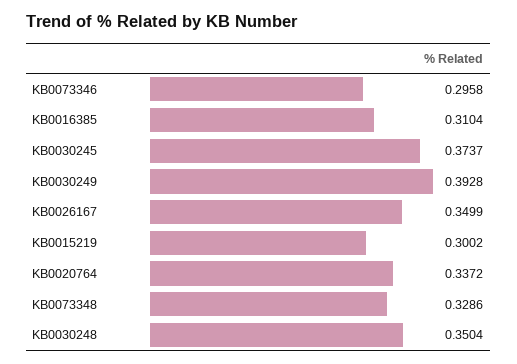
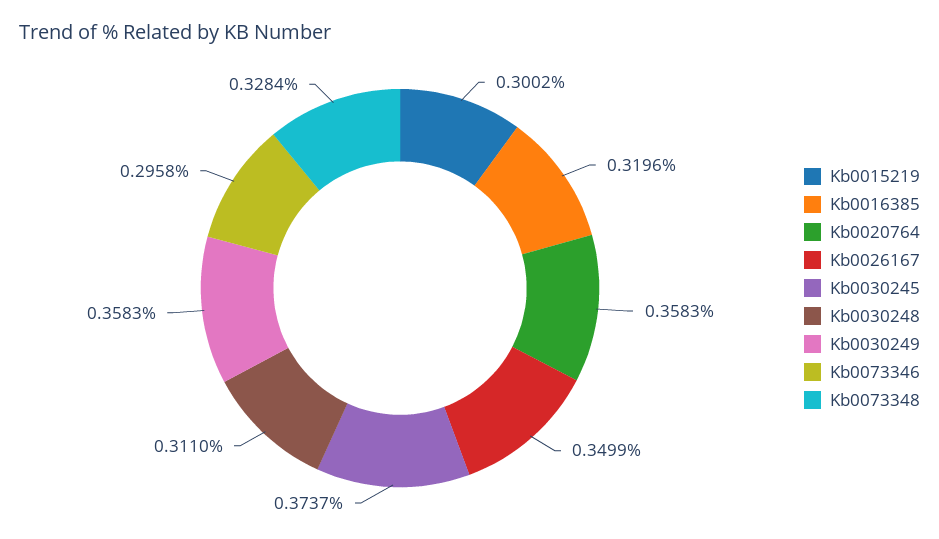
  {
    "KB0073346": 0.2958,
-   "KB0016385": 0.3104,
+   "KB0016385": 0.3196,
    "KB0030245": 0.3737,
-   "KB0030249": 0.3928,
+   "KB0030249": 0.3583,
    "KB0026167": 0.3499,
    "KB0015219": 0.3002,
-   "KB0020764": 0.3372,
+   "KB0020764": 0.3583,
-   "KB0073348": 0.3286,
+   "KB0073348": 0.3284,
-   "KB0030248": 0.3504
+   "KB0030248": 0.311
  }

